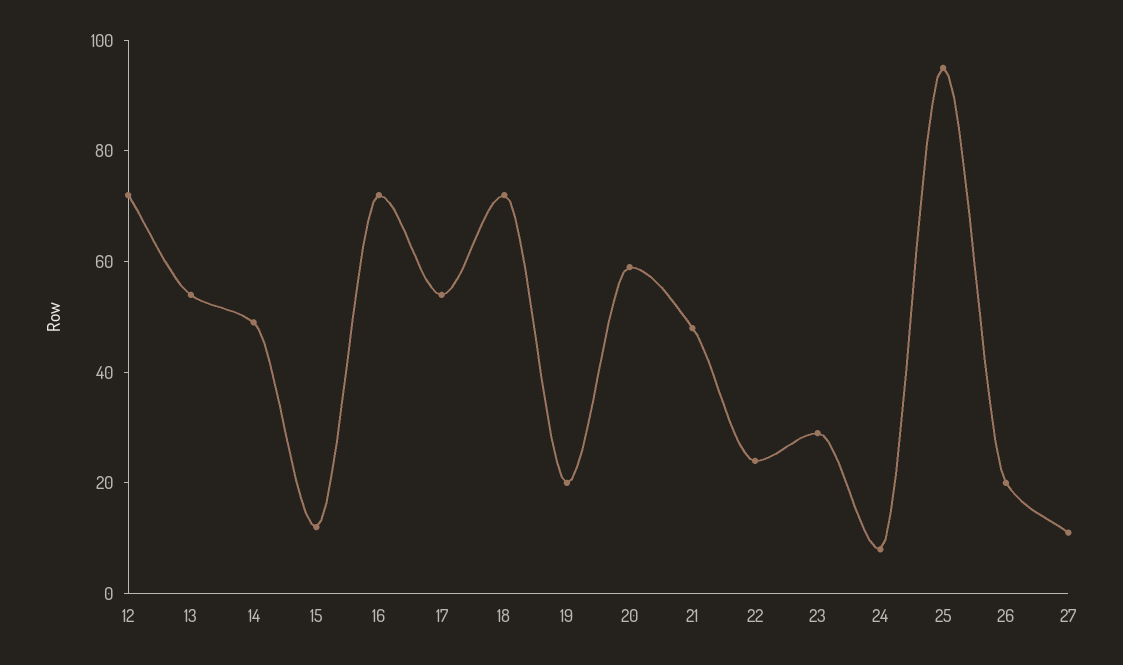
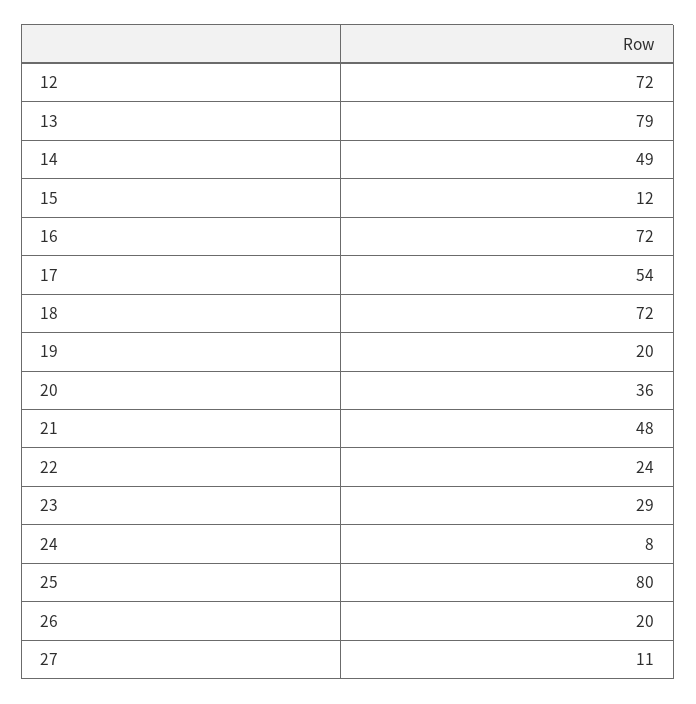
  {
    "12": 72,
-   "13": 55,
+   "13": 79,
    "14": 49,
    "15": 12,
    "16": 72,
    "17": 54,
    "18": 72,
    "19": 20,
-   "20": 60,
+   "20": 36,
    "21": 48,
    "22": 24,
    "23": 29,
    "24": 8,
-   "25": 95,
+   "25": 80,
    "26": 20,
    "27": 11
  }

